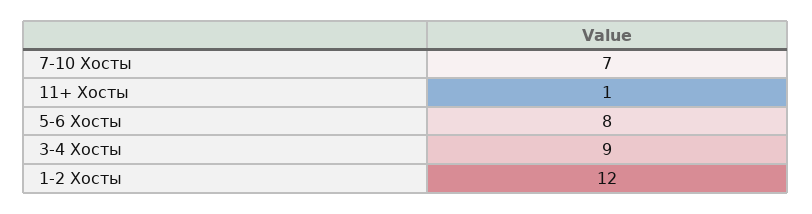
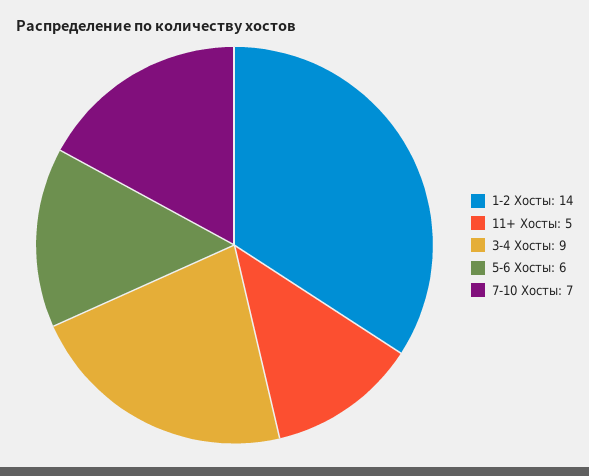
  {
    "7-10 Хосты": 7,
-   "11+ Хосты": 1,
+   "11+ Хосты": 5,
-   "5-6 Хосты": 8,
+   "5-6 Хосты": 6,
    "3-4 Хосты": 9,
-   "1-2 Хосты": 12
+   "1-2 Хосты": 14
  }

